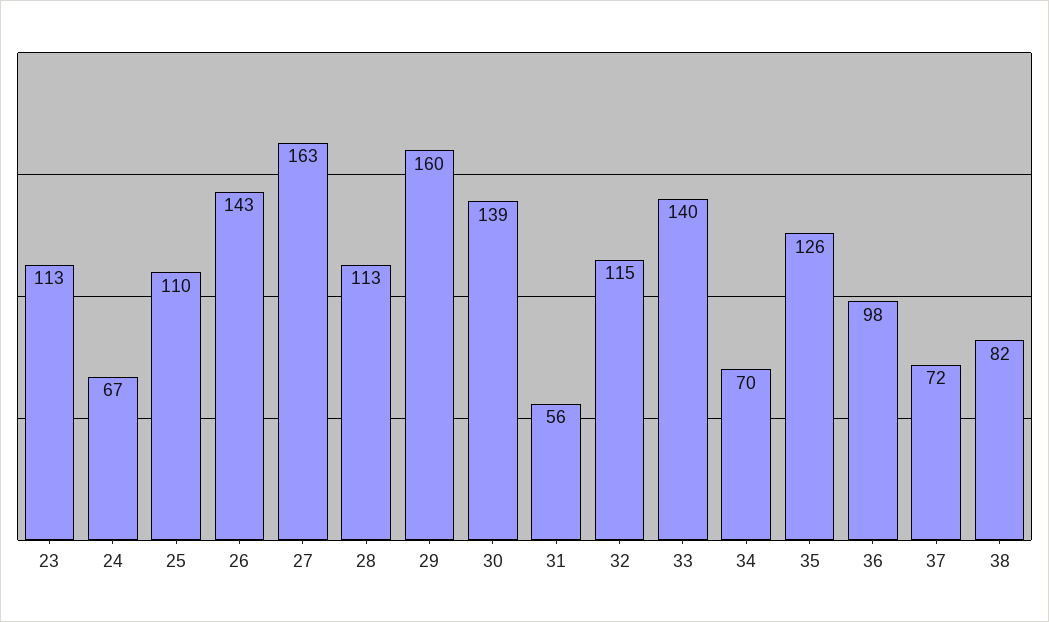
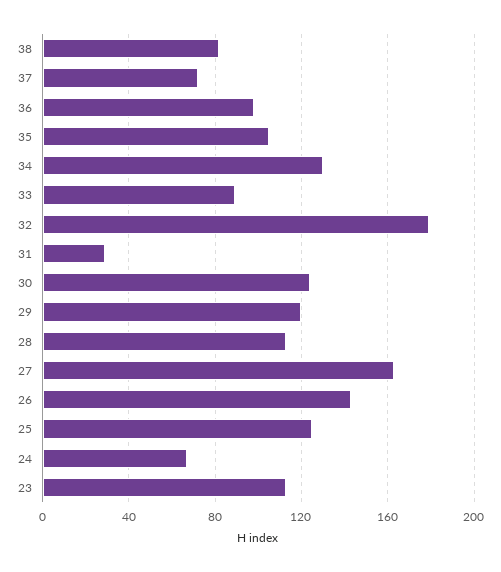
  {
    "23": 113,
    "24": 67,
-   "25": 110,
+   "25": 125,
    "26": 143,
    "27": 163,
    "28": 113,
-   "29": 160,
+   "29": 120,
-   "30": 139,
+   "30": 125,
-   "31": 56,
+   "31": 30,
-   "32": 115,
+   "32": 180,
-   "33": 140,
+   "33": 90,
-   "34": 70,
+   "34": 130,
-   "35": 126,
+   "35": 105,
    "36": 98,
    "37": 72,
    "38": 82
  }

